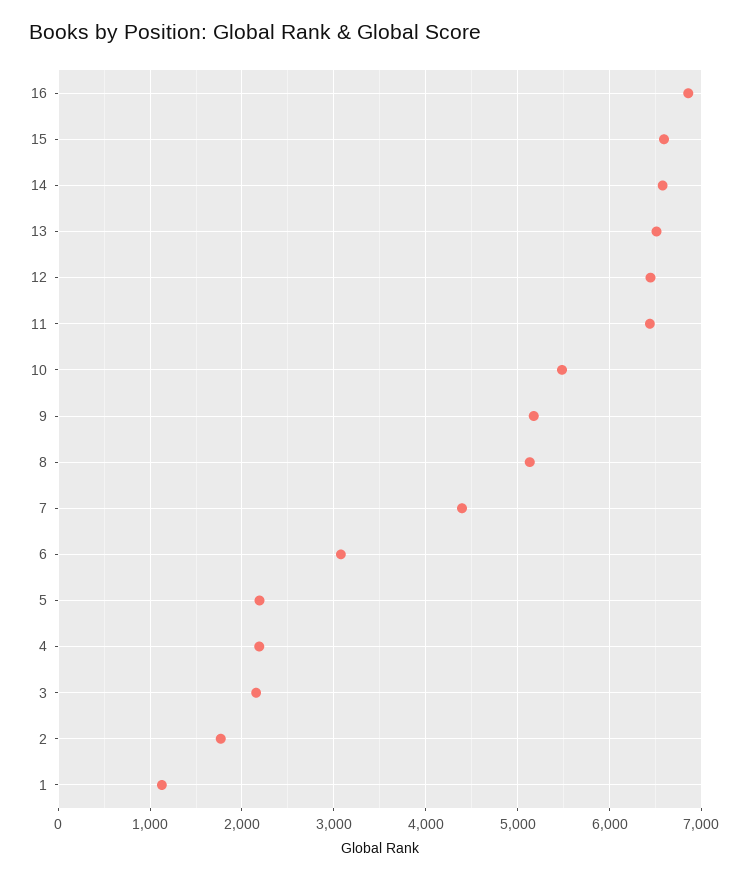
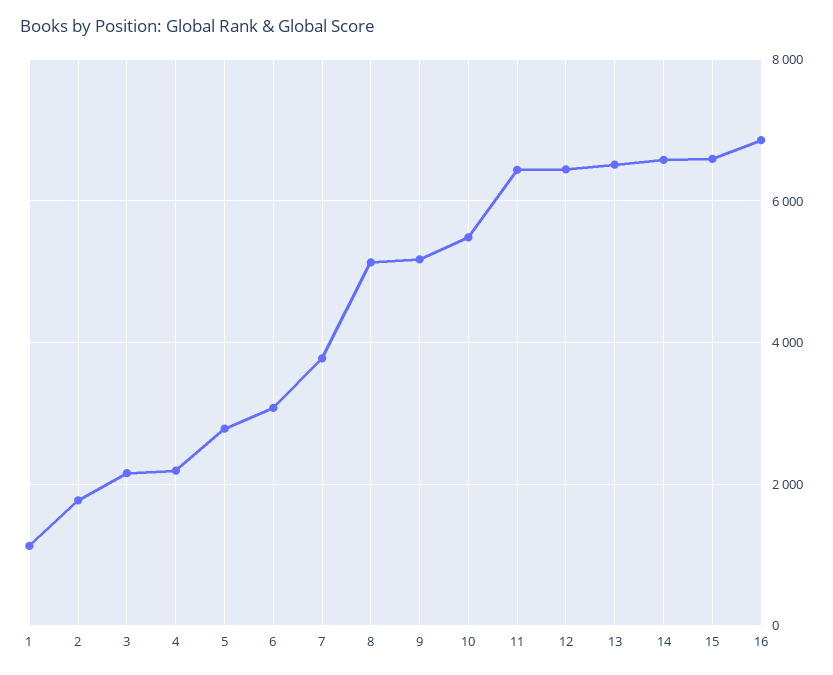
  {
    "16": 6900,
    "15": 6600,
    "14": 6600,
    "13": 6500,
    "12": 6400,
    "11": 6400,
    "10": 5500,
    "9": 5200,
    "8": 5100,
-   "7": 4400,
+   "7": 3800,
    "6": 3100,
-   "5": 2200,
+   "5": 2800,
    "4": 2200,
    "3": 2200,
    "2": 1800,
    "1": 1100
  }

